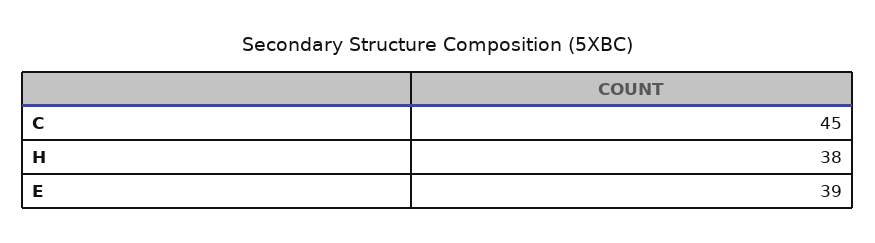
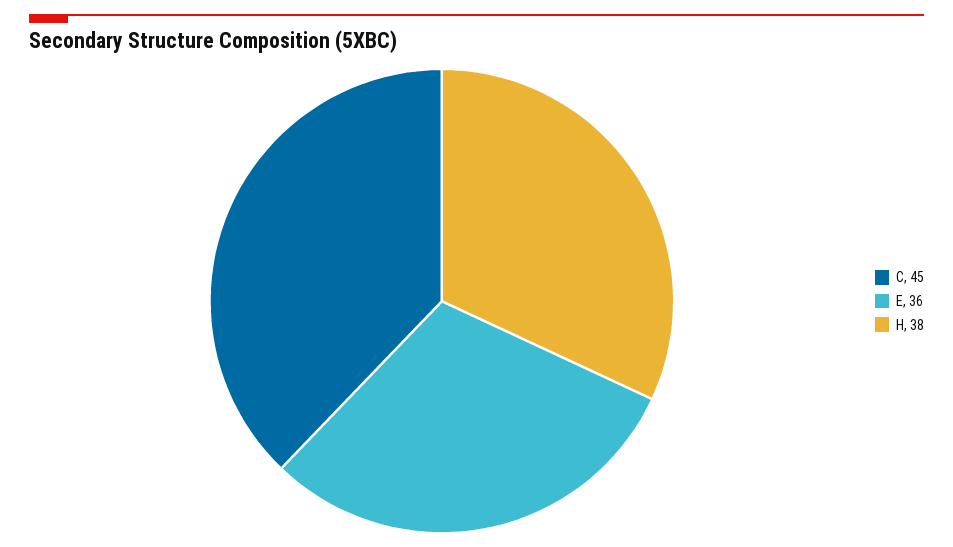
  {
    "C": 45,
    "H": 38,
-   "E": 39
+   "E": 36
  }

